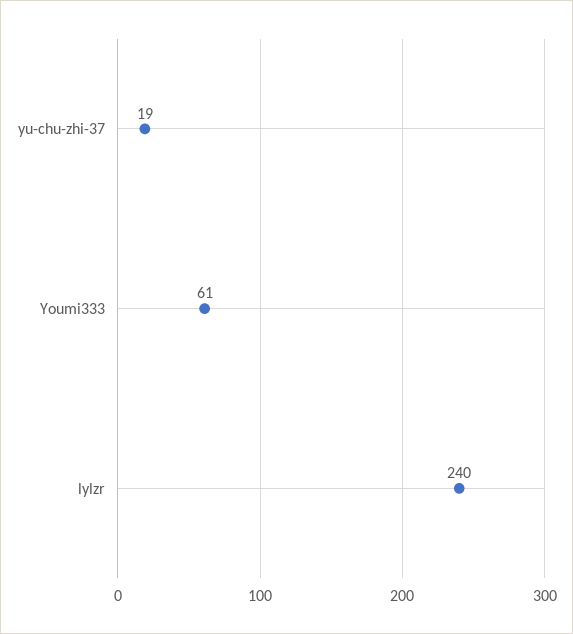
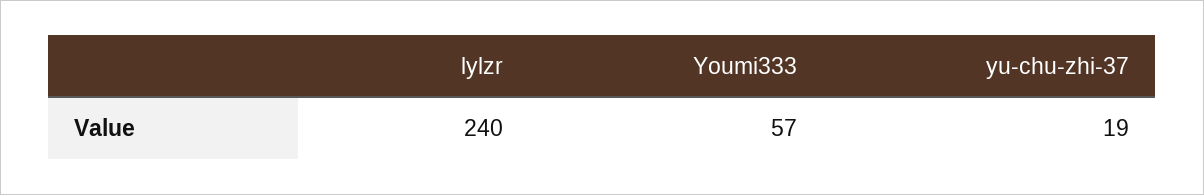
  {
    "yu-chu-zhi-37": 19,
-   "Youmi333": 61,
+   "Youmi333": 57,
    "lylzr": 240
  }

